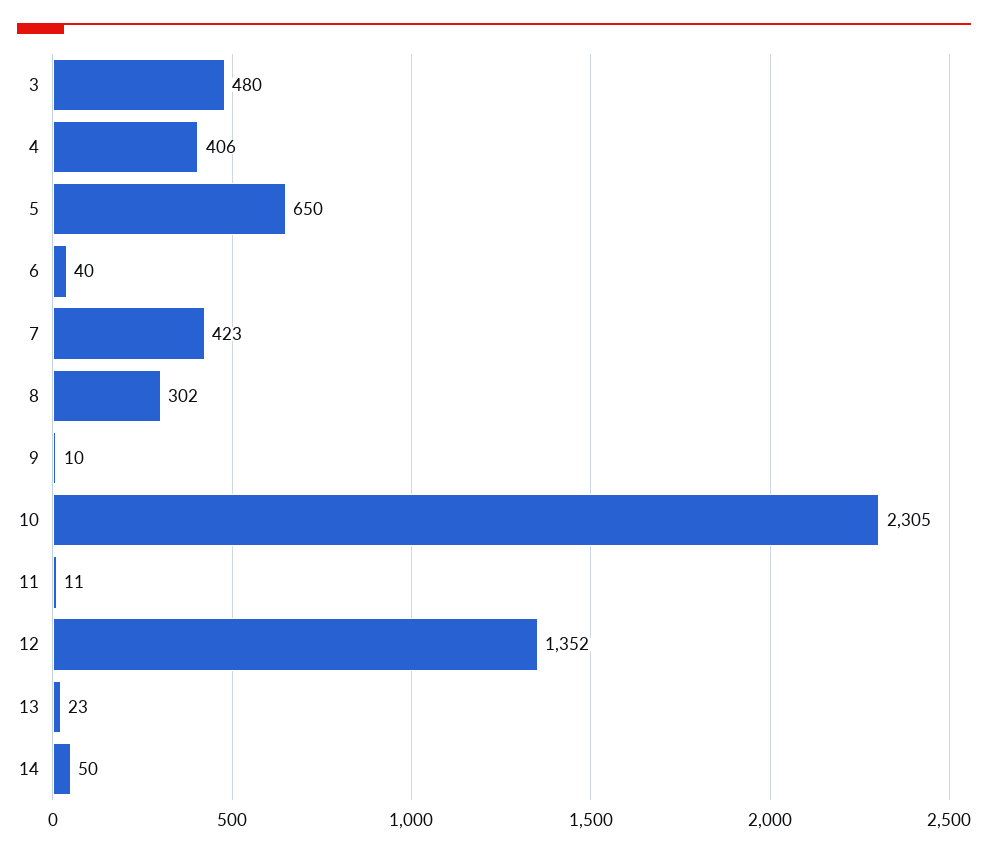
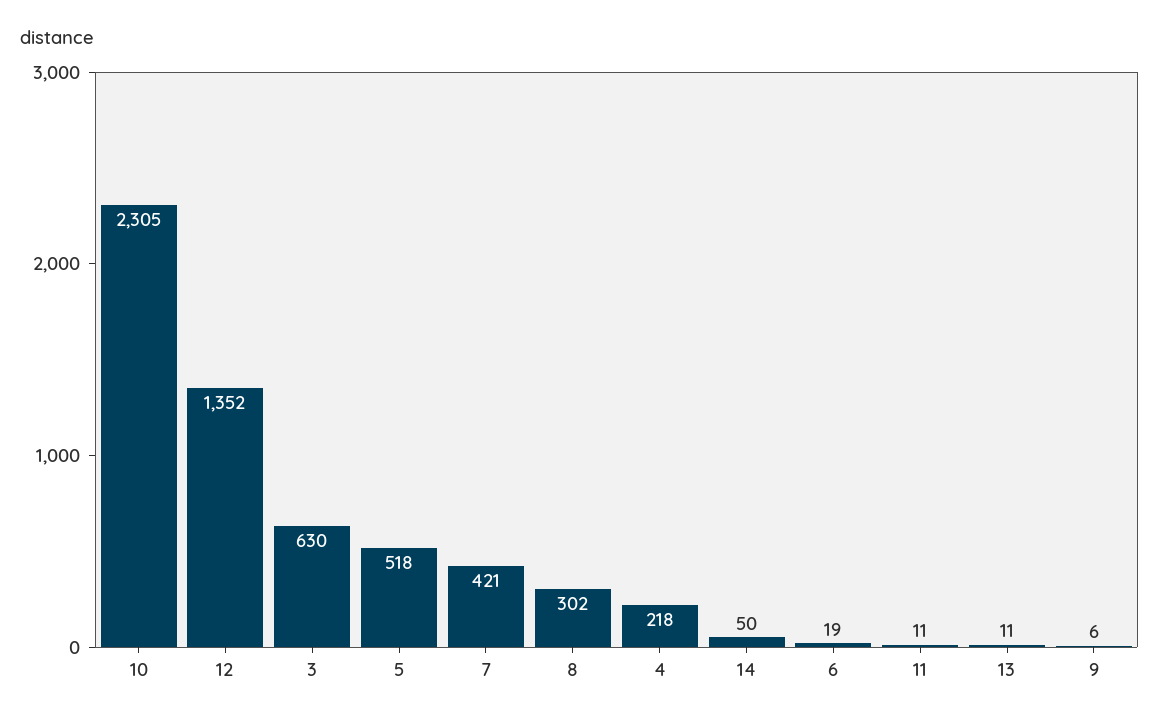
  {
-   "3": 480,
+   "3": 630,
-   "4": 406,
+   "4": 218,
-   "5": 650,
+   "5": 518,
-   "6": 40,
+   "6": 19,
-   "7": 423,
+   "7": 421,
    "8": 302,
-   "9": 10,
+   "9": 6,
    "10": 2305,
    "11": 11,
    "12": 1352,
-   "13": 23,
+   "13": 11,
    "14": 50
  }

